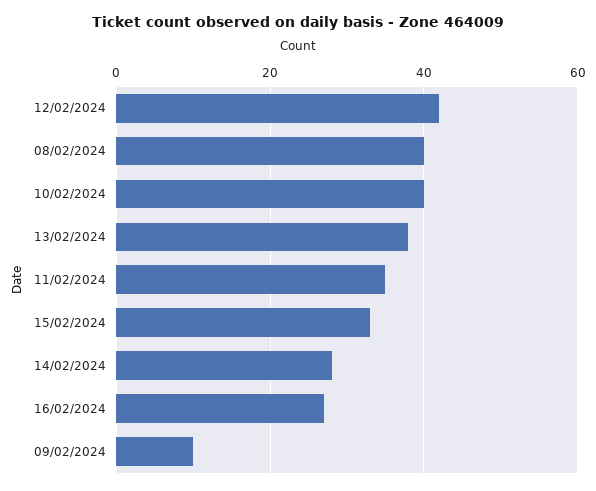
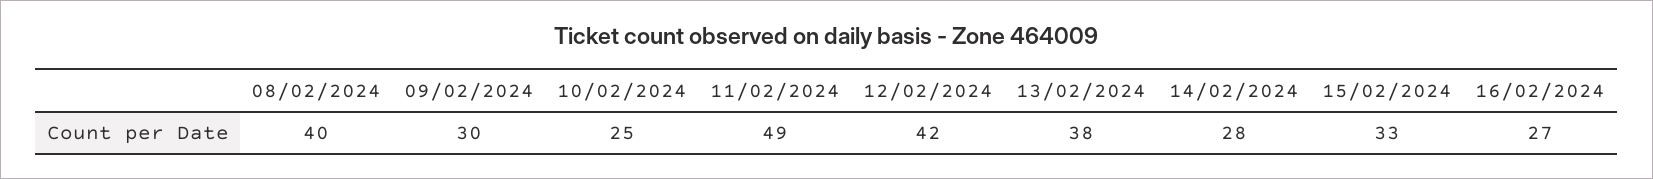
  {
    "12/02/2024": 42,
    "08/02/2024": 40,
-   "10/02/2024": 40,
+   "10/02/2024": 25,
    "13/02/2024": 38,
-   "11/02/2024": 35,
+   "11/02/2024": 49,
    "15/02/2024": 33,
    "14/02/2024": 28,
    "16/02/2024": 27,
-   "09/02/2024": 10
+   "09/02/2024": 30
  }

